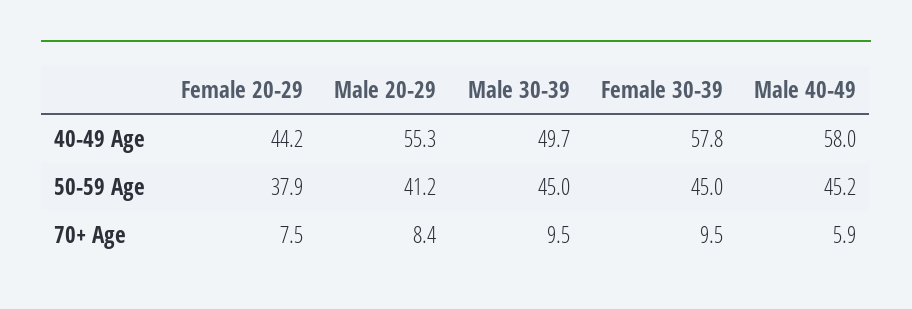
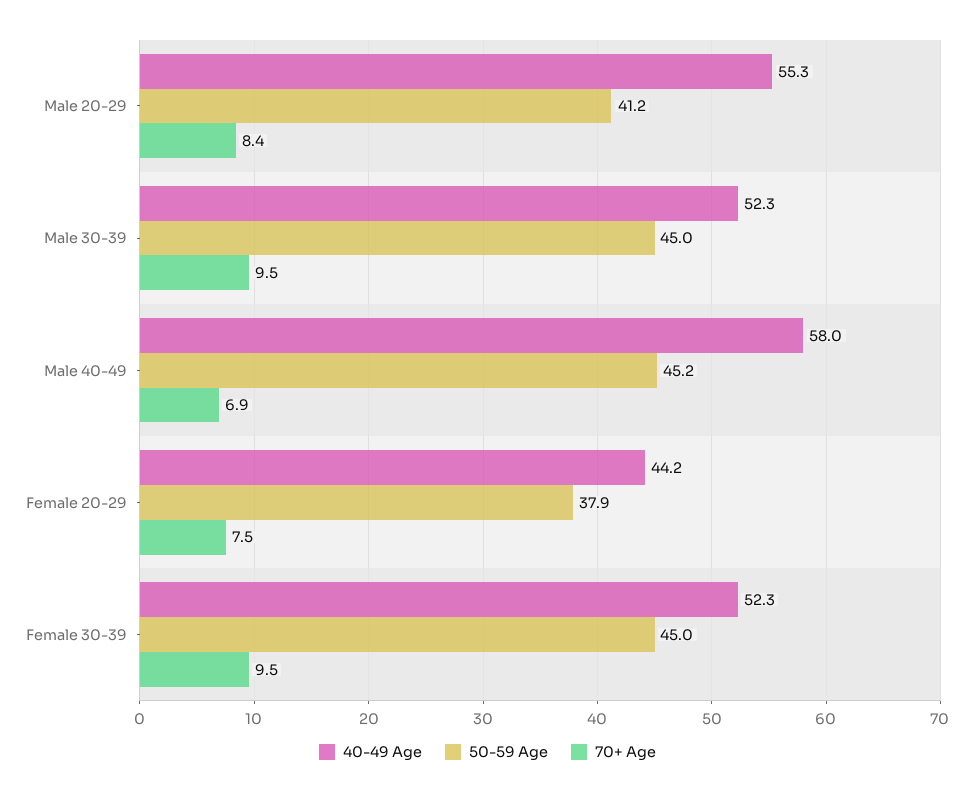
  {
    "40-49 Age": {
      "Female 20-29": 44.2,
      "Male 20-29": 55.3,
-     "Male 30-39": 49.7,
+     "Male 30-39": 52.3,
-     "Female 30-39": 57.8,
+     "Female 30-39": 52.3,
      "Male 40-49": 58
    },
    "50-59 Age": {
      "Female 20-29": 37.9,
      "Male 20-29": 41.2,
      "Male 30-39": 45,
      "Female 30-39": 45,
      "Male 40-49": 45.2
    },
    "70+ Age": {
      "Female 20-29": 7.5,
      "Male 20-29": 8.4,
      "Male 30-39": 9.5,
      "Female 30-39": 9.5,
-     "Male 40-49": 5.9
+     "Male 40-49": 6.9
    }
  }

